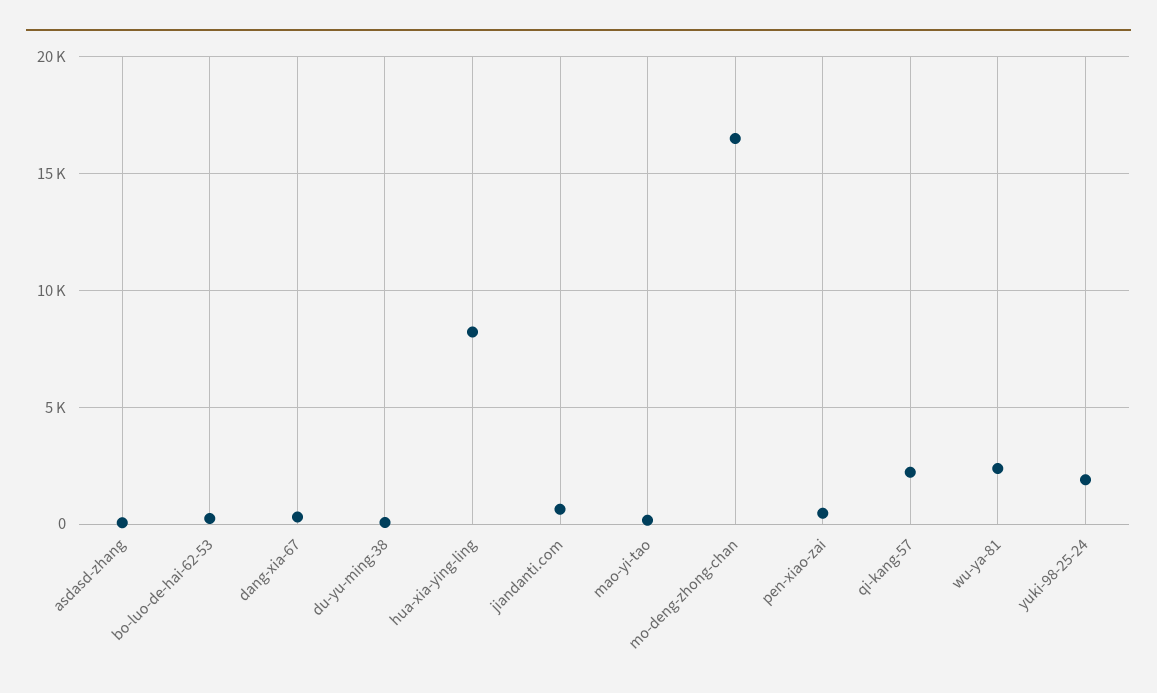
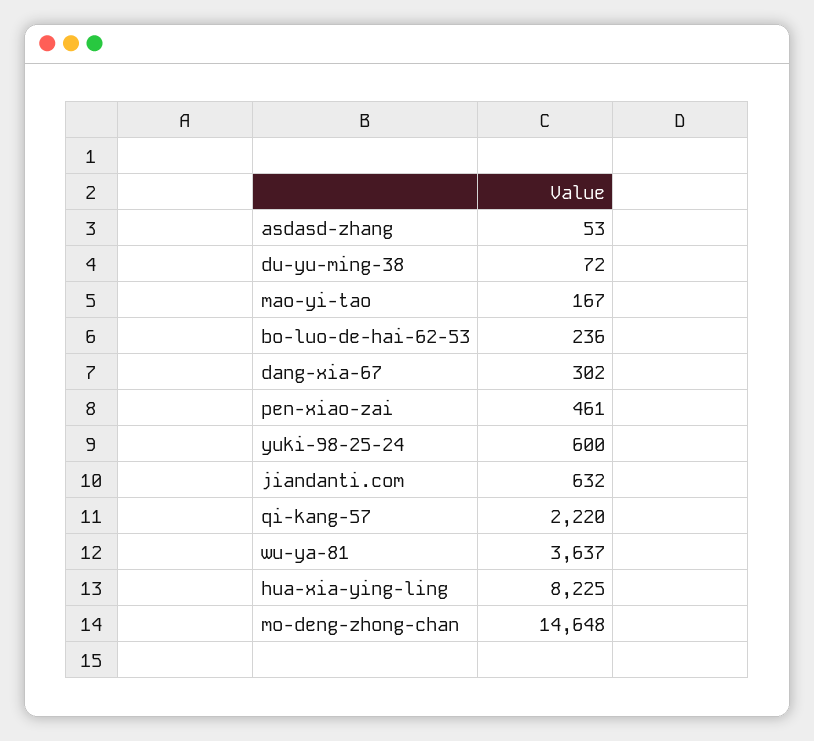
  {
    "asdasd-zhang": 53,
    "bo-luo-de-hai-62-53": 236,
    "dang-xia-67": 302,
    "du-yu-ming-38": 72,
    "hua-xia-ying-ling": 8225,
    "jiandanti.com": 632,
    "mao-yi-tao": 167,
-   "mo-deng-zhong-chan": 16500,
+   "mo-deng-zhong-chan": 14648,
    "pen-xiao-zai": 461,
    "qi-kang-57": 2220,
-   "wu-ya-81": 2500,
+   "wu-ya-81": 3637,
-   "yuki-98-25-24": 2000
+   "yuki-98-25-24": 600
  }

